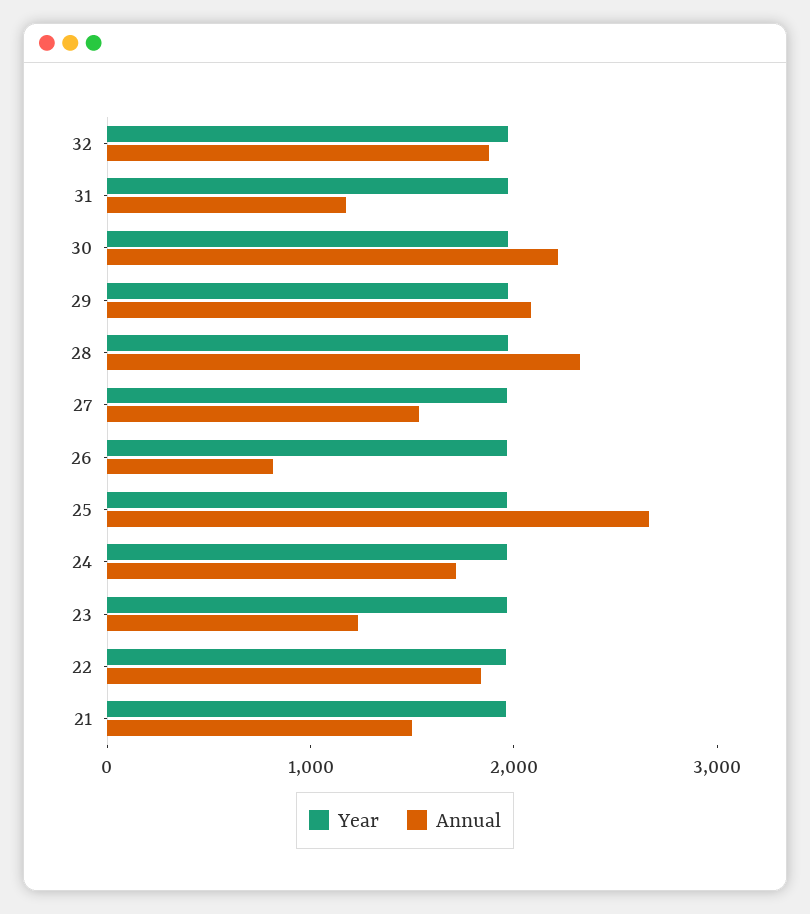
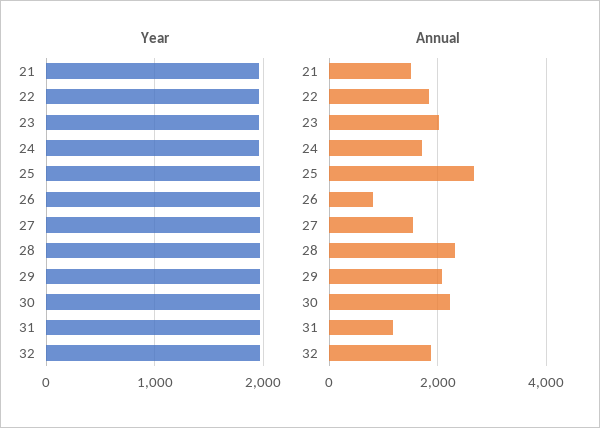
  {
    "Year": {
      "32": 2000,
      "31": 2000,
      "30": 2000,
      "29": 2000,
      "28": 2000,
      "27": 2000,
      "26": 2000,
      "25": 2000,
      "24": 2000,
      "23": 2000,
      "22": 2000,
      "21": 2000
    },
    "Annual": {
      "32": 1800,
      "31": 1200,
      "30": 2200,
      "29": 2000,
      "28": 2400,
      "27": 1600,
      "26": 800,
      "25": 2600,
      "24": 1800,
-     "23": 1200,
+     "23": 2000,
      "22": 1800,
      "21": 1400
    }
  }

